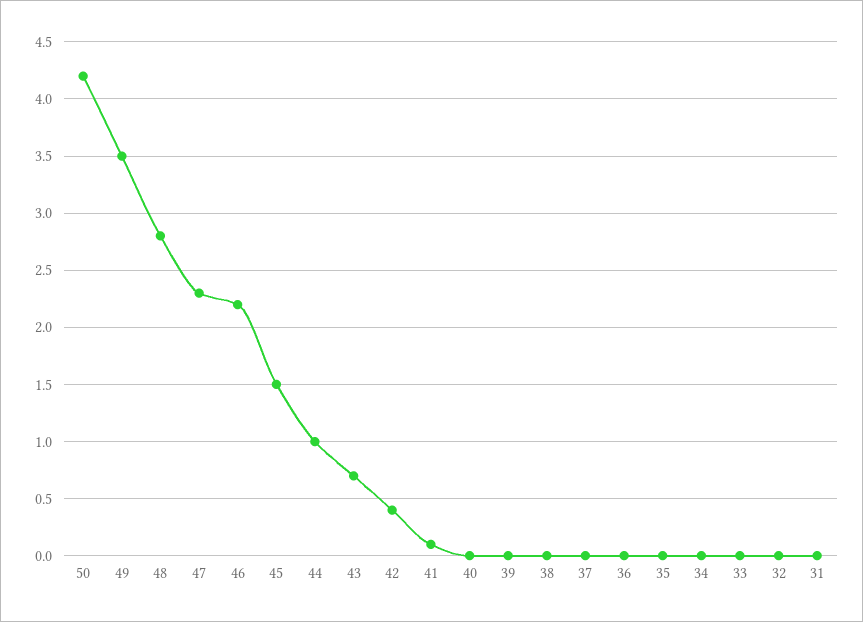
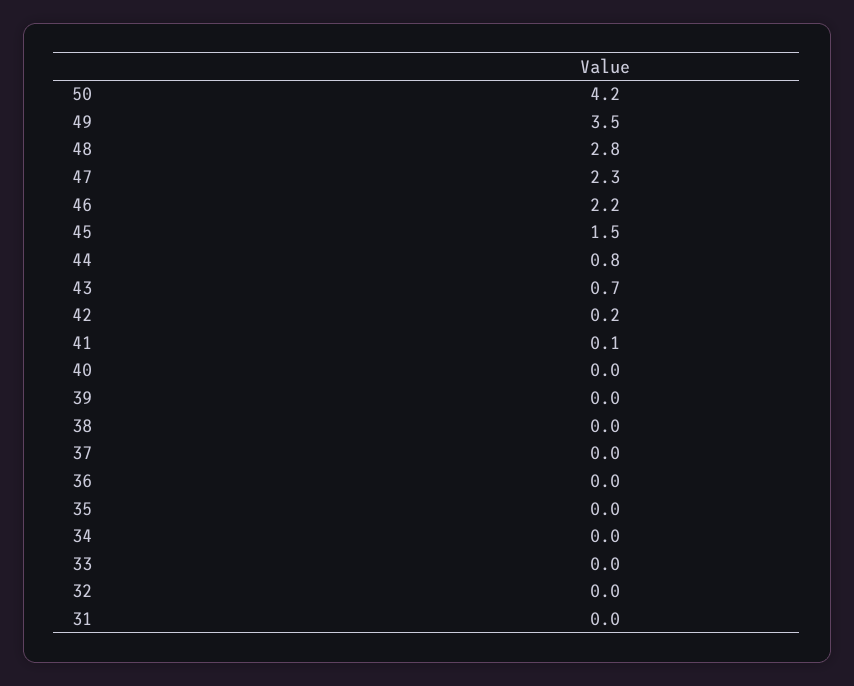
  {
    "50": 4.2,
    "49": 3.5,
    "48": 2.8,
    "47": 2.3,
    "46": 2.2,
    "45": 1.5,
-   "44": 1,
+   "44": 0.8,
    "43": 0.7,
-   "42": 0.4,
+   "42": 0.2,
    "41": 0.1,
    "40": 0,
    "39": 0,
    "38": 0,
    "37": 0,
    "36": 0,
    "35": 0,
    "34": 0,
    "33": 0,
    "32": 0,
    "31": 0
  }

